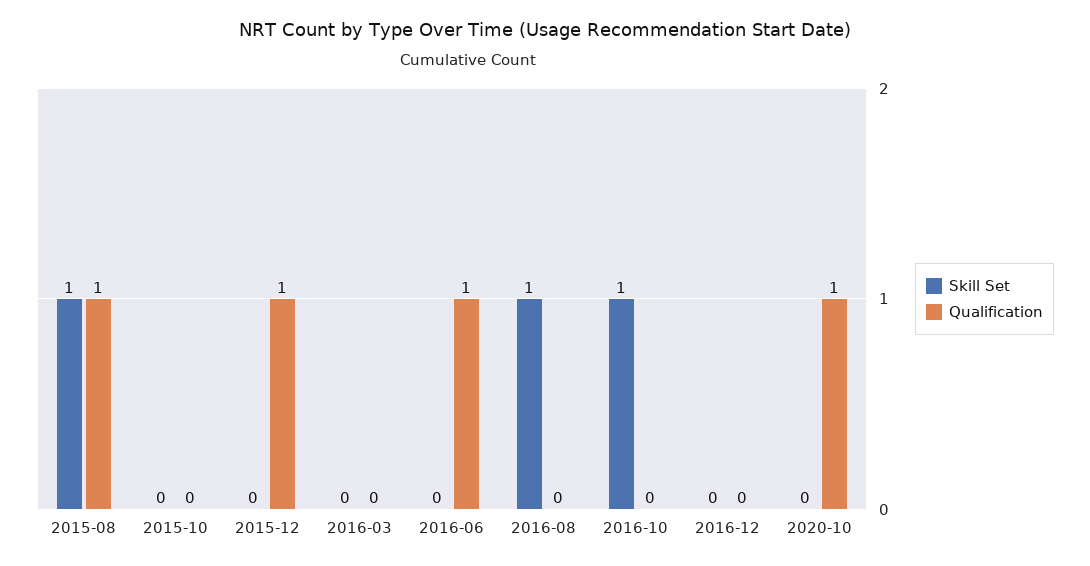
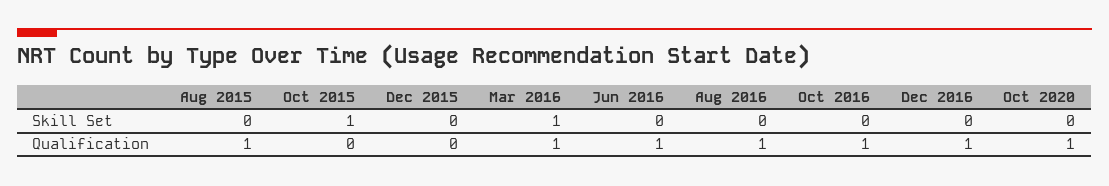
  {
    "Skill Set": {
-     "2015-08": 1,
+     "2015-08": 0,
-     "2015-10": 0,
+     "2015-10": 1,
      "2015-12": 0,
-     "2016-03": 0,
+     "2016-03": 1,
      "2016-06": 0,
-     "2016-08": 1,
+     "2016-08": 0,
-     "2016-10": 1,
+     "2016-10": 0,
      "2016-12": 0,
      "2020-10": 0
    },
    "Qualification": {
      "2015-08": 1,
      "2015-10": 0,
-     "2015-12": 1,
+     "2015-12": 0,
-     "2016-03": 0,
+     "2016-03": 1,
      "2016-06": 1,
-     "2016-08": 0,
+     "2016-08": 1,
-     "2016-10": 0,
+     "2016-10": 1,
-     "2016-12": 0,
+     "2016-12": 1,
      "2020-10": 1
    }
  }

